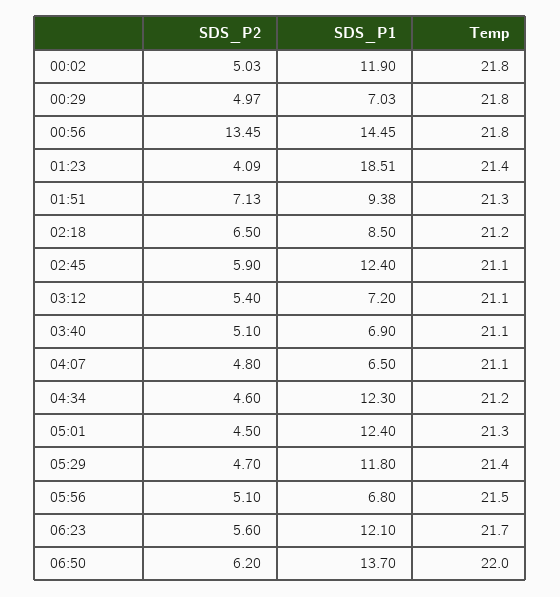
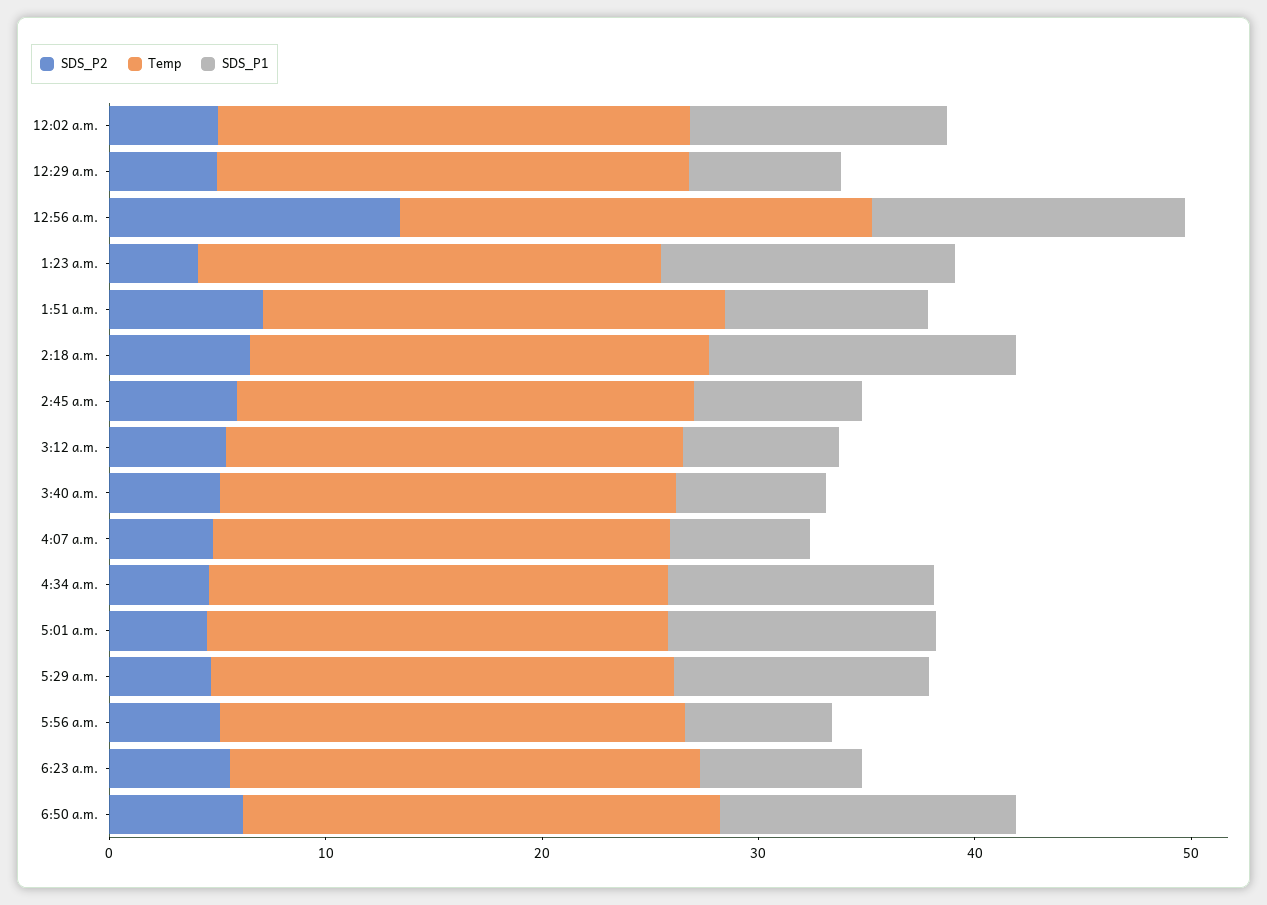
  {
    "SDS_P2": {
      "00:02": 5.03,
      "00:29": 4.97,
      "00:56": 13.45,
      "01:23": 4.09,
      "01:51": 7.13,
      "02:18": 6.5,
      "02:45": 5.9,
      "03:12": 5.4,
      "03:40": 5.1,
      "04:07": 4.8,
      "04:34": 4.6,
      "05:01": 4.5,
      "05:29": 4.7,
      "05:56": 5.1,
      "06:23": 5.6,
      "06:50": 6.2
    },
    "SDS_P1": {
      "00:02": 11.9,
      "00:29": 7.03,
      "00:56": 14.45,
-     "01:23": 18.51,
+     "01:23": 14,
      "01:51": 9.38,
-     "02:18": 8.5,
+     "02:18": 14,
-     "02:45": 12.4,
+     "02:45": 8,
      "03:12": 7.2,
      "03:40": 6.9,
      "04:07": 6.5,
      "04:34": 12.3,
      "05:01": 12.4,
      "05:29": 11.8,
      "05:56": 6.8,
-     "06:23": 12.1,
+     "06:23": 8,
      "06:50": 13.7
    },
    "Temp": {
      "00:02": 21.8,
      "00:29": 21.8,
      "00:56": 21.8,
      "01:23": 21.4,
      "01:51": 21.3,
      "02:18": 21.2,
      "02:45": 21.1,
      "03:12": 21.1,
      "03:40": 21.1,
      "04:07": 21.1,
      "04:34": 21.2,
      "05:01": 21.3,
      "05:29": 21.4,
      "05:56": 21.5,
      "06:23": 21.7,
      "06:50": 22
    }
  }

